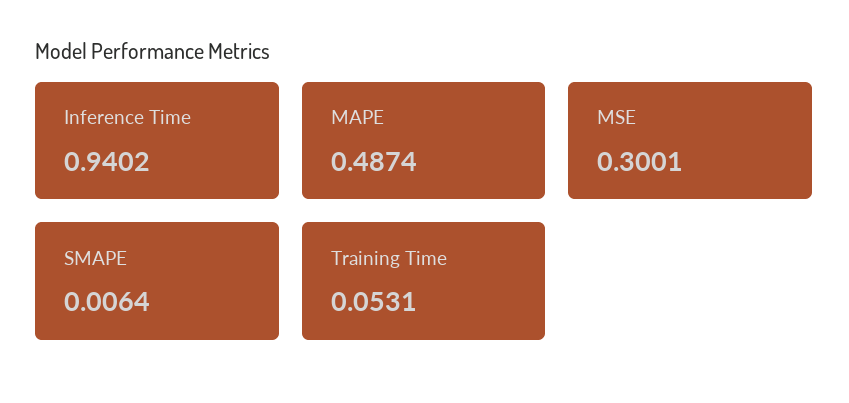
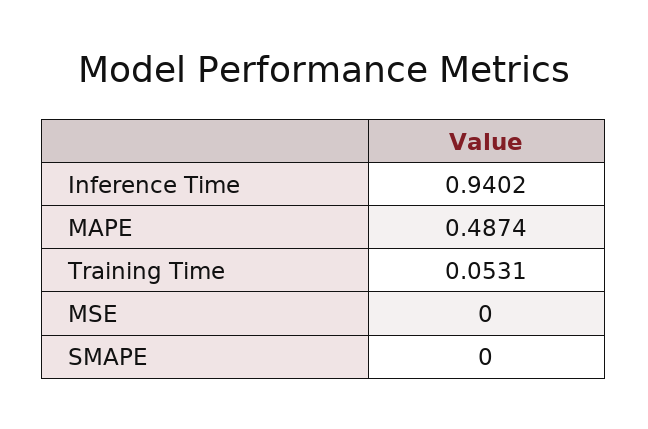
  {
    "Inference Time": 0.9402,
    "MAPE": 0.4874,
-   "MSE": 0.3001,
+   "MSE": 0,
-   "SMAPE": 0.0064,
+   "SMAPE": 0,
    "Training Time": 0.0531
  }

